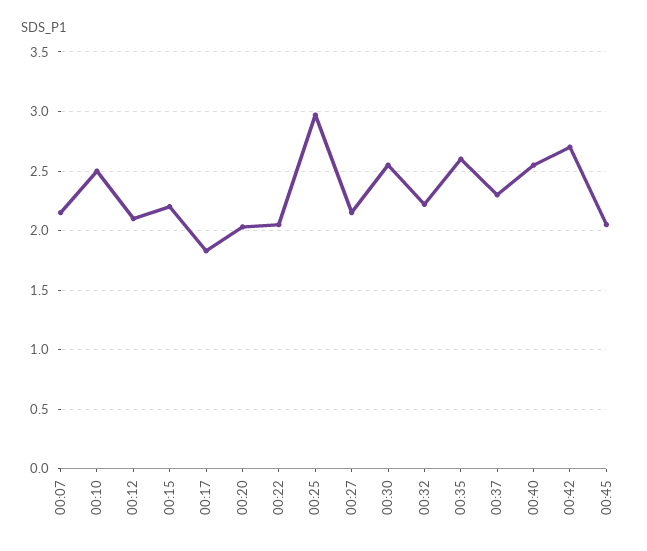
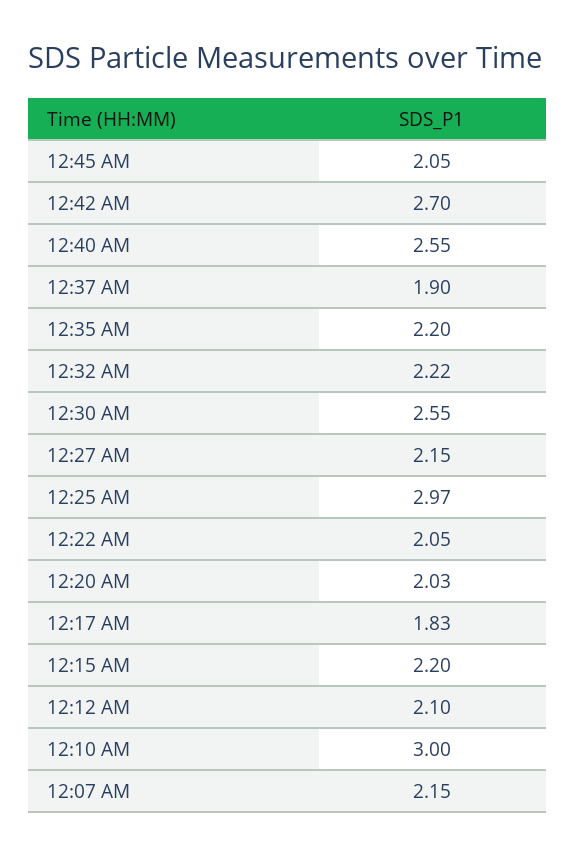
  {
    "00:07": 2.15,
-   "00:10": 2.5,
+   "00:10": 3,
    "00:12": 2.1,
    "00:15": 2.2,
    "00:17": 1.83,
    "00:20": 2.03,
    "00:22": 2.05,
    "00:25": 2.97,
    "00:27": 2.15,
    "00:30": 2.55,
    "00:32": 2.22,
-   "00:35": 2.6,
+   "00:35": 2.2,
-   "00:37": 2.3,
+   "00:37": 1.9,
    "00:40": 2.55,
    "00:42": 2.7,
    "00:45": 2.05
  }

